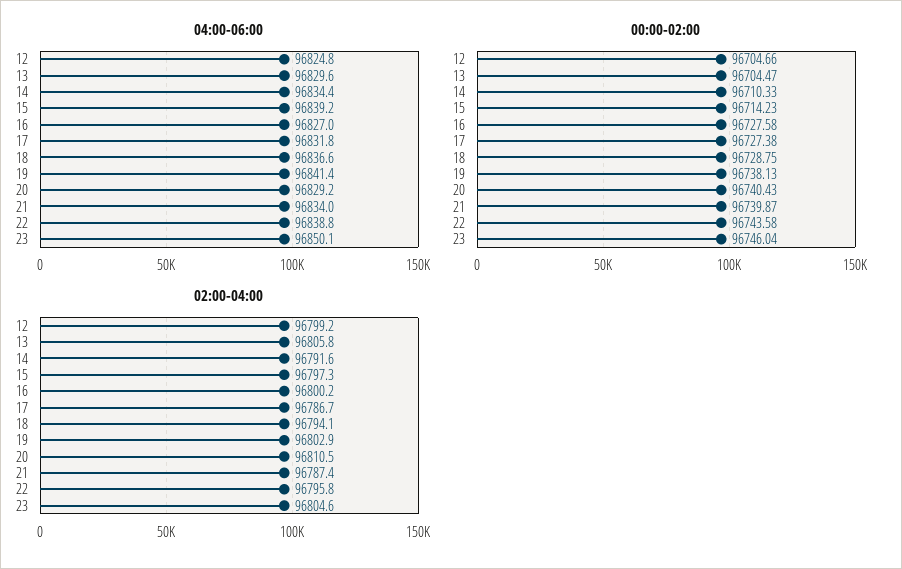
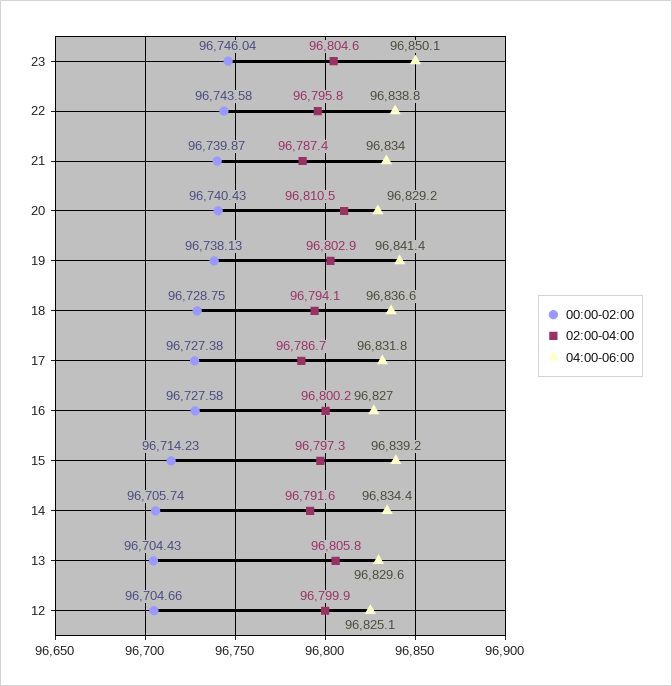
  {
    "04:00-06:00": {
-     "12": 96824.8,
+     "12": 96825.1,
      "13": 96829.6,
      "14": 96834.4,
      "15": 96839.2,
      "16": 96827,
      "17": 96831.8,
      "18": 96836.6,
      "19": 96841.4,
      "20": 96829.2,
      "21": 96834,
      "22": 96838.8,
      "23": 96850.1
    },
    "00:00-02:00": {
      "12": 96704.66,
-     "13": 96704.47,
+     "13": 96704.43,
-     "14": 96710.33,
+     "14": 96705.74,
      "15": 96714.23,
      "16": 96727.58,
      "17": 96727.38,
      "18": 96728.75,
      "19": 96738.13,
      "20": 96740.43,
      "21": 96739.87,
      "22": 96743.58,
      "23": 96746.04
    },
    "02:00-04:00": {
-     "12": 96799.2,
+     "12": 96799.9,
      "13": 96805.8,
      "14": 96791.6,
      "15": 96797.3,
      "16": 96800.2,
      "17": 96786.7,
      "18": 96794.1,
      "19": 96802.9,
      "20": 96810.5,
      "21": 96787.4,
      "22": 96795.8,
      "23": 96804.6
    }
  }

